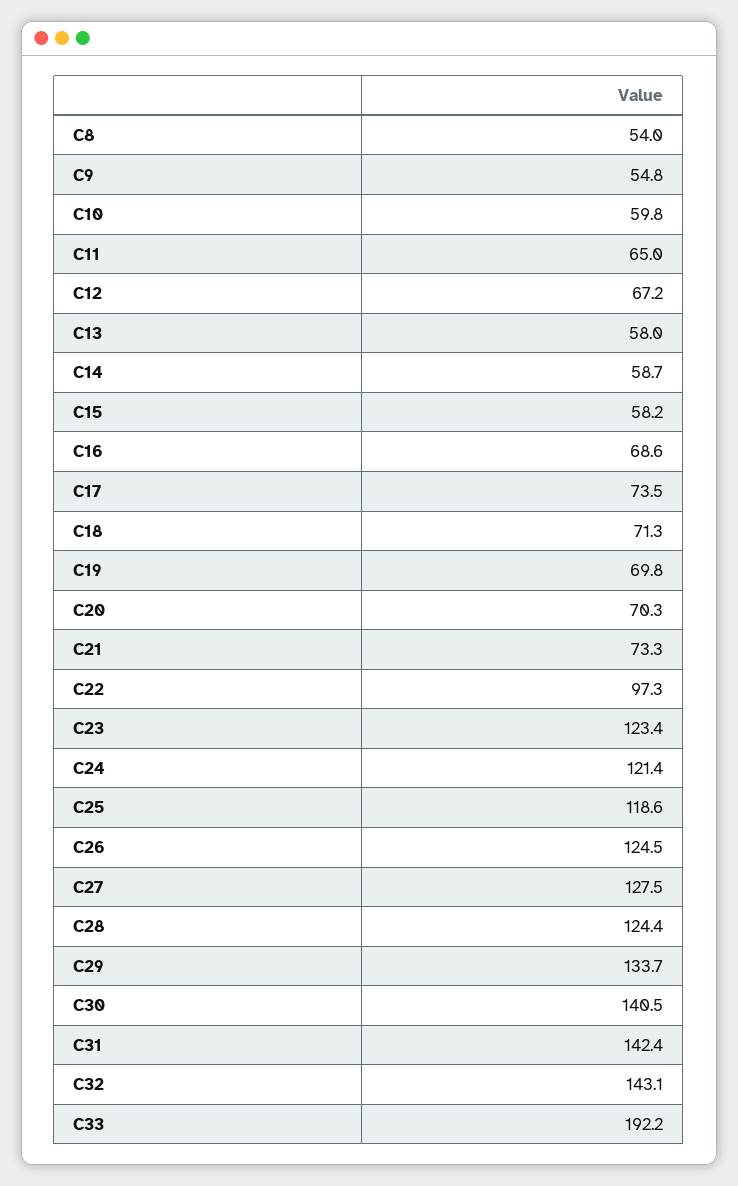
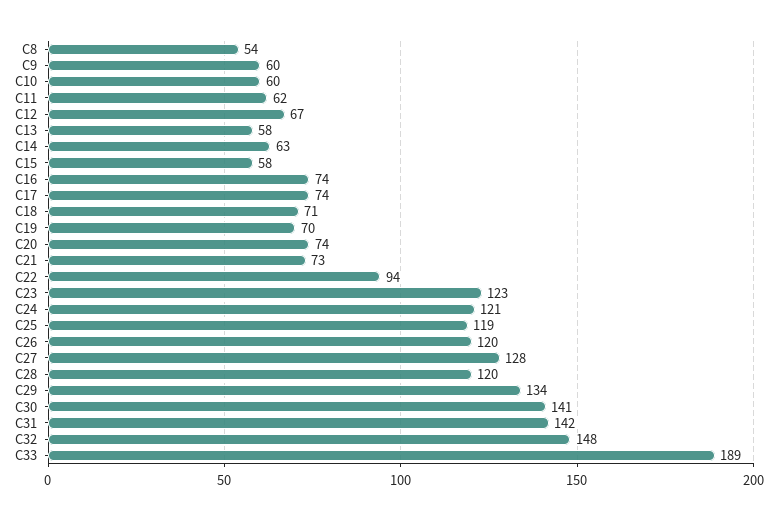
  {
    "C8": 54,
-   "C9": 54.8,
+   "C9": 60,
    "C10": 59.8,
-   "C11": 65,
+   "C11": 62,
    "C12": 67.2,
    "C13": 58,
-   "C14": 58.7,
+   "C14": 63,
    "C15": 58.2,
-   "C16": 68.6,
+   "C16": 74,
    "C17": 73.5,
    "C18": 71.3,
    "C19": 69.8,
-   "C20": 70.3,
+   "C20": 74,
    "C21": 73.3,
-   "C22": 97.3,
+   "C22": 94,
    "C23": 123.4,
    "C24": 121.4,
    "C25": 118.6,
-   "C26": 124.5,
+   "C26": 120,
    "C27": 127.5,
-   "C28": 124.4,
+   "C28": 120,
    "C29": 133.7,
    "C30": 140.5,
    "C31": 142.4,
-   "C32": 143.1,
+   "C32": 148,
-   "C33": 192.2
+   "C33": 189
  }

